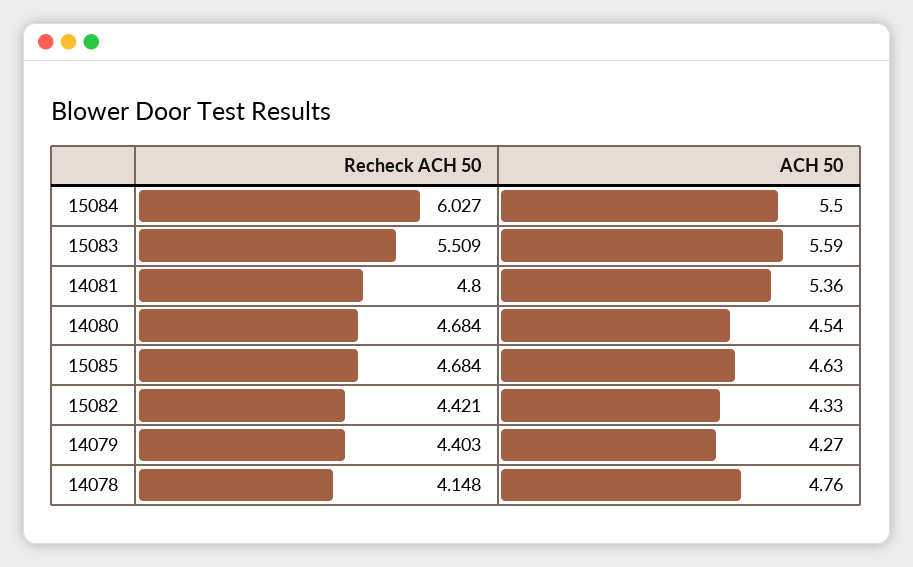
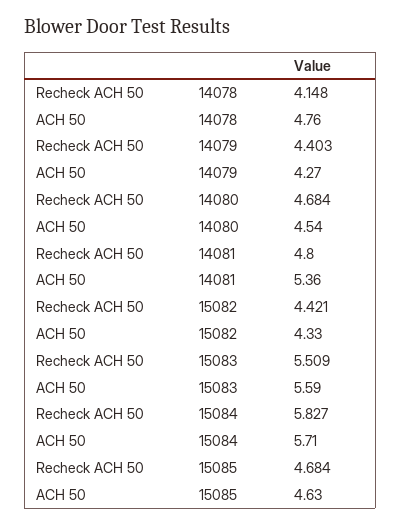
  {
    "Recheck ACH 50": {
-     "15084": 6.027,
+     "15084": 5.827,
      "15083": 5.509,
      "14081": 4.8,
      "14080": 4.684,
      "15085": 4.684,
      "15082": 4.421,
      "14079": 4.403,
      "14078": 4.148
    },
    "ACH 50": {
-     "15084": 5.5,
+     "15084": 5.71,
      "15083": 5.59,
      "14081": 5.36,
      "14080": 4.54,
      "15085": 4.63,
      "15082": 4.33,
      "14079": 4.27,
      "14078": 4.76
    }
  }

